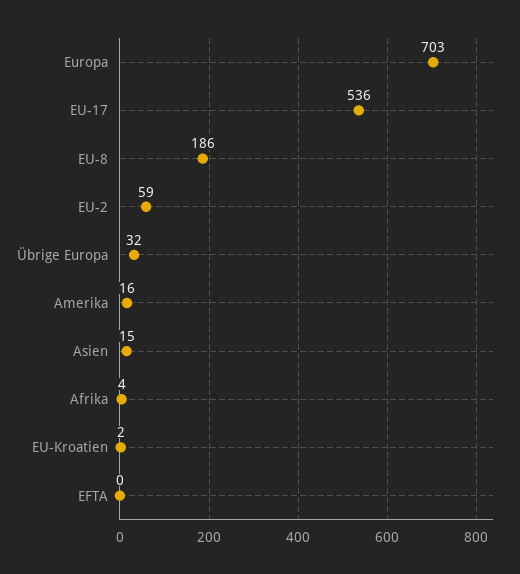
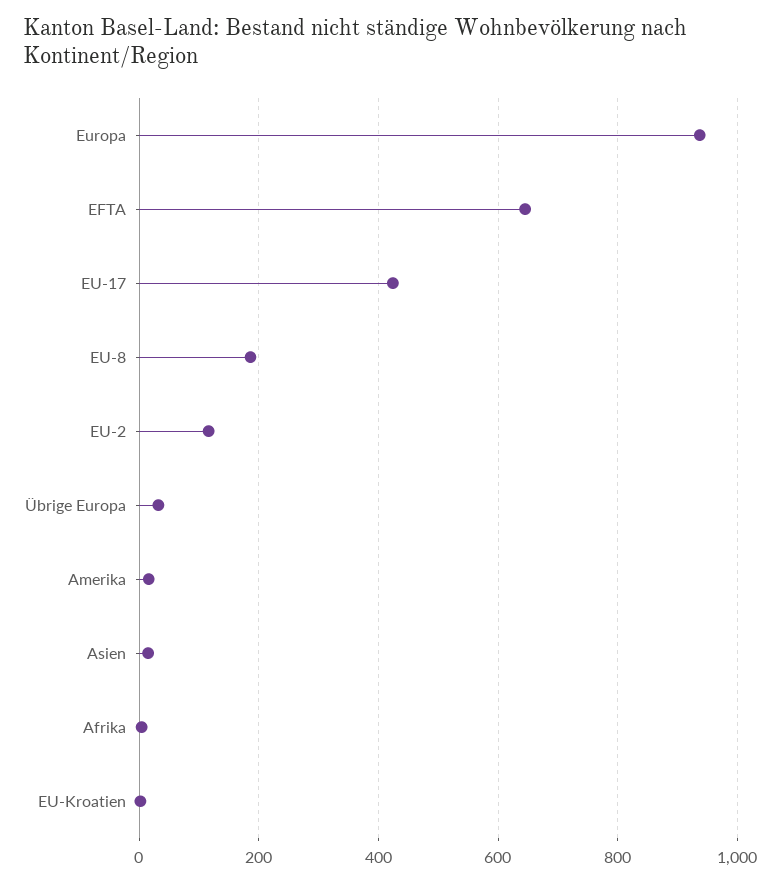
  {
-   "Europa": 703,
+   "Europa": 940,
-   "EU-17": 536,
+   "EU-17": 420,
    "EU-8": 186,
-   "EU-2": 59,
+   "EU-2": 120,
    "Übrige Europa": 32,
    "Amerika": 16,
    "Asien": 15,
    "Afrika": 4,
    "EU-Kroatien": 2,
-   "EFTA": 0
+   "EFTA": 640
  }

